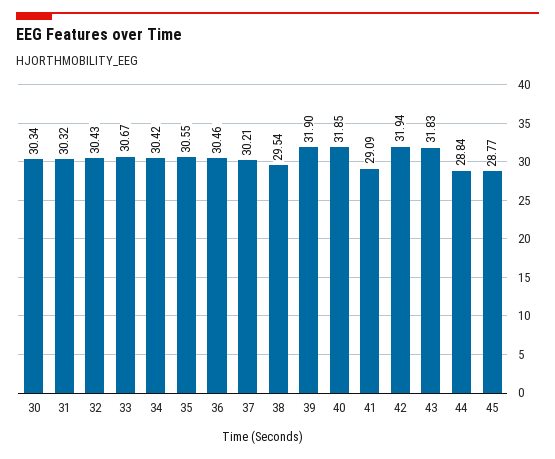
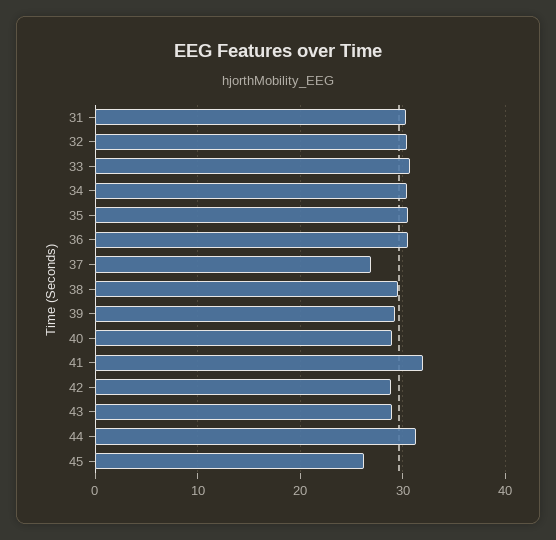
  {
-   "30": 30.34,
    "31": 30.32,
    "32": 30.43,
    "33": 30.67,
    "34": 30.42,
    "35": 30.55,
    "36": 30.46,
-   "37": 30.21,
+   "37": 27,
    "38": 29.54,
-   "39": 31.9,
+   "39": 29,
-   "40": 31.85,
+   "40": 29,
-   "41": 29.09,
+   "41": 32,
-   "42": 31.94,
+   "42": 29,
-   "43": 31.83,
+   "43": 29,
-   "44": 28.84,
+   "44": 31,
-   "45": 28.77
+   "45": 26
  }

